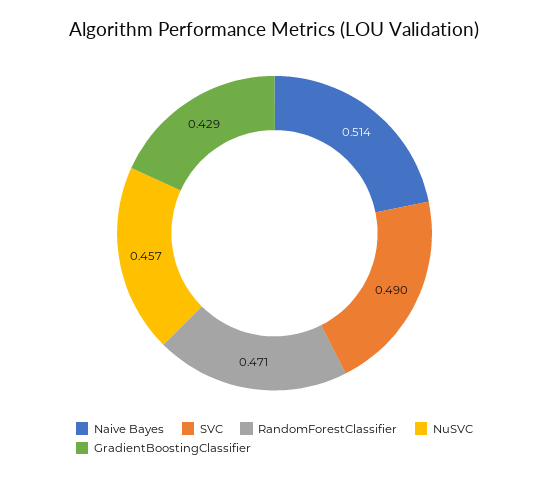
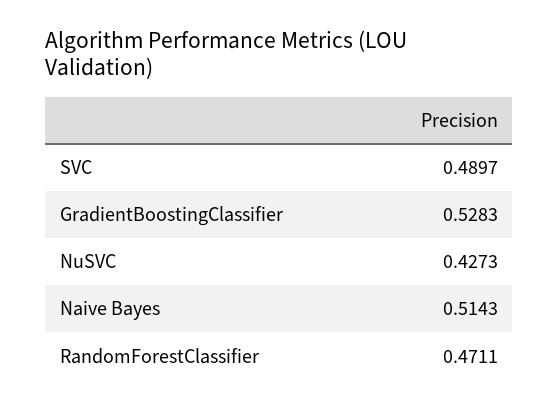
  {
    "Naive Bayes": 0.5143,
    "SVC": 0.4897,
    "RandomForestClassifier": 0.4711,
-   "NuSVC": 0.457,
+   "NuSVC": 0.4273,
-   "GradientBoostingClassifier": 0.429
+   "GradientBoostingClassifier": 0.5283
  }

